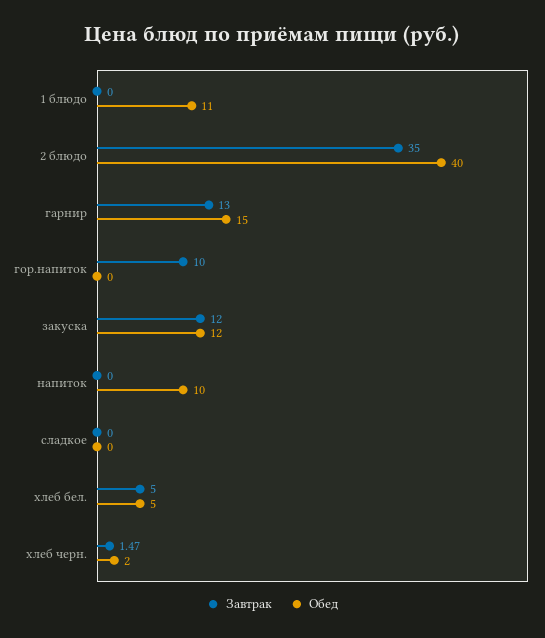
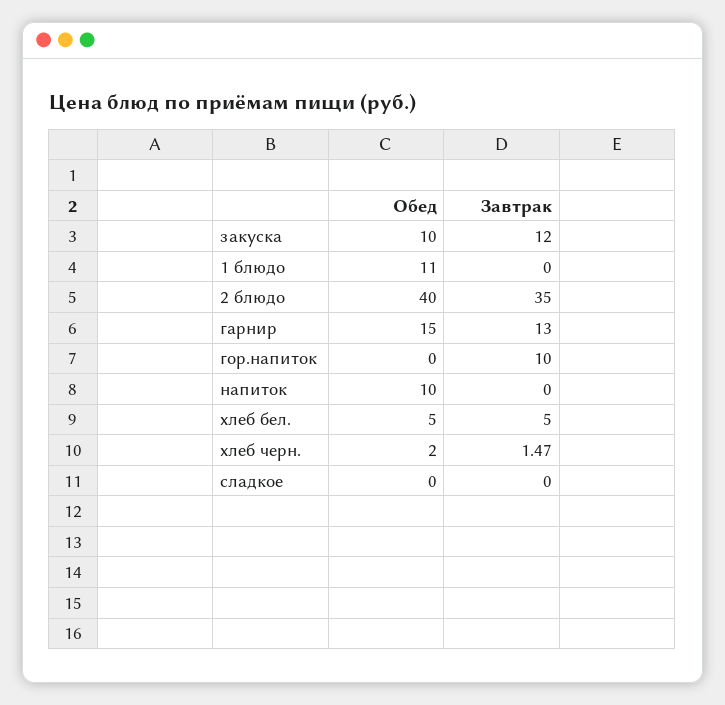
  {
    "Завтрак": {
      "1 блюдо": 0,
      "2 блюдо": 35,
      "гарнир": 13,
      "гор.напиток": 10,
      "закуска": 12,
      "напиток": 0,
      "сладкое": 0,
      "хлеб бел.": 5,
      "хлеб черн.": 1.47
    },
    "Обед": {
      "1 блюдо": 11,
      "2 блюдо": 40,
      "гарнир": 15,
      "гор.напиток": 0,
-     "закуска": 12,
+     "закуска": 10,
      "напиток": 10,
      "сладкое": 0,
      "хлеб бел.": 5,
      "хлеб черн.": 2
    }
  }

